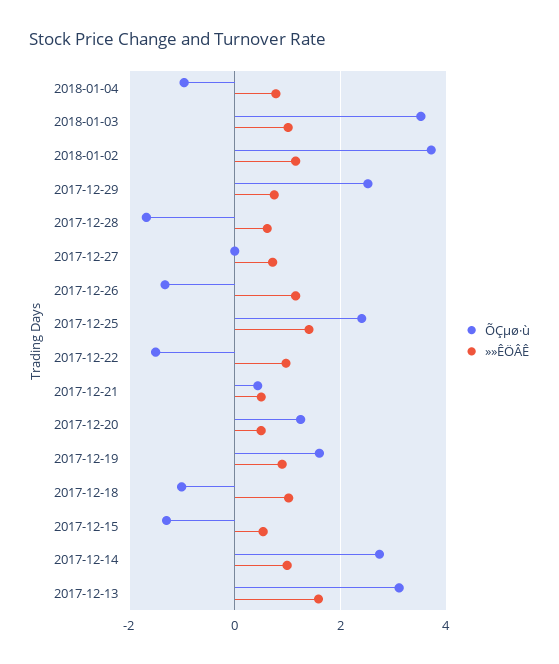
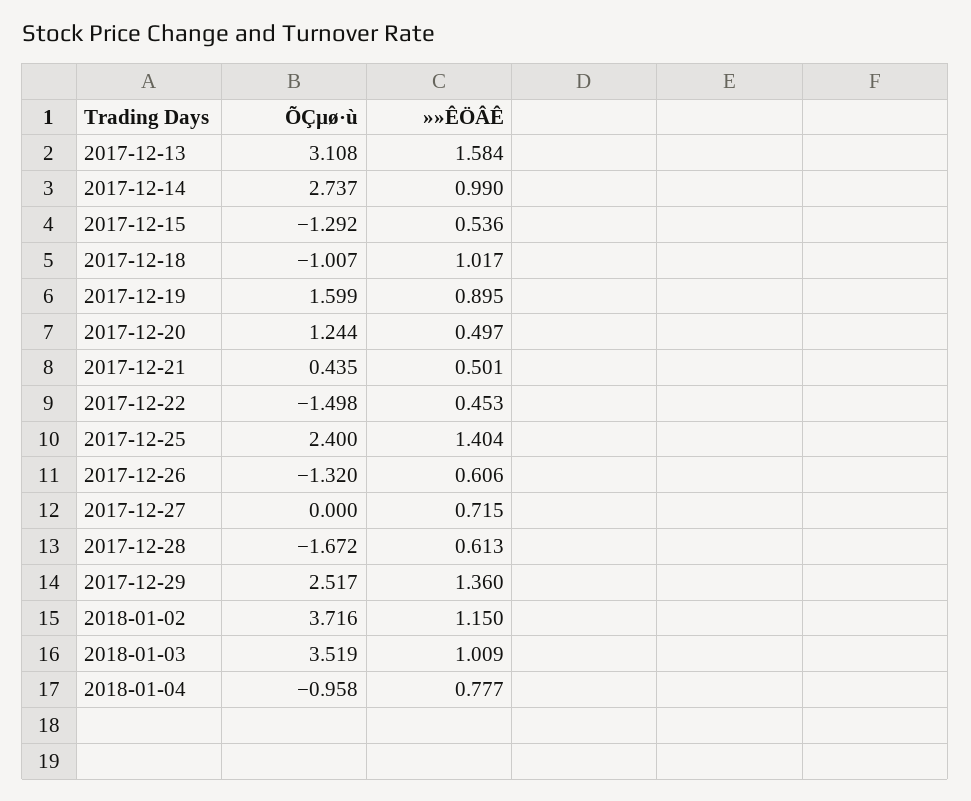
  {
    "ÕÇµø·ù": {
      "2018-01-04": -0.958,
      "2018-01-03": 3.519,
      "2018-01-02": 3.716,
      "2017-12-29": 2.517,
      "2017-12-28": -1.672,
      "2017-12-27": 0,
      "2017-12-26": -1.32,
      "2017-12-25": 2.4,
      "2017-12-22": -1.498,
      "2017-12-21": 0.435,
      "2017-12-20": 1.244,
      "2017-12-19": 1.599,
      "2017-12-18": -1.007,
      "2017-12-15": -1.292,
      "2017-12-14": 2.737,
      "2017-12-13": 3.108
    },
    "»»ÊÖÂÊ": {
      "2018-01-04": 0.777,
      "2018-01-03": 1.009,
      "2018-01-02": 1.15,
-     "2017-12-29": 0.8,
+     "2017-12-29": 1.36,
      "2017-12-28": 0.613,
      "2017-12-27": 0.715,
-     "2017-12-26": 1.2,
+     "2017-12-26": 0.606,
      "2017-12-25": 1.404,
-     "2017-12-22": 1,
+     "2017-12-22": 0.453,
      "2017-12-21": 0.501,
      "2017-12-20": 0.497,
      "2017-12-19": 0.895,
      "2017-12-18": 1.017,
      "2017-12-15": 0.536,
      "2017-12-14": 0.99,
      "2017-12-13": 1.584
    }
  }

